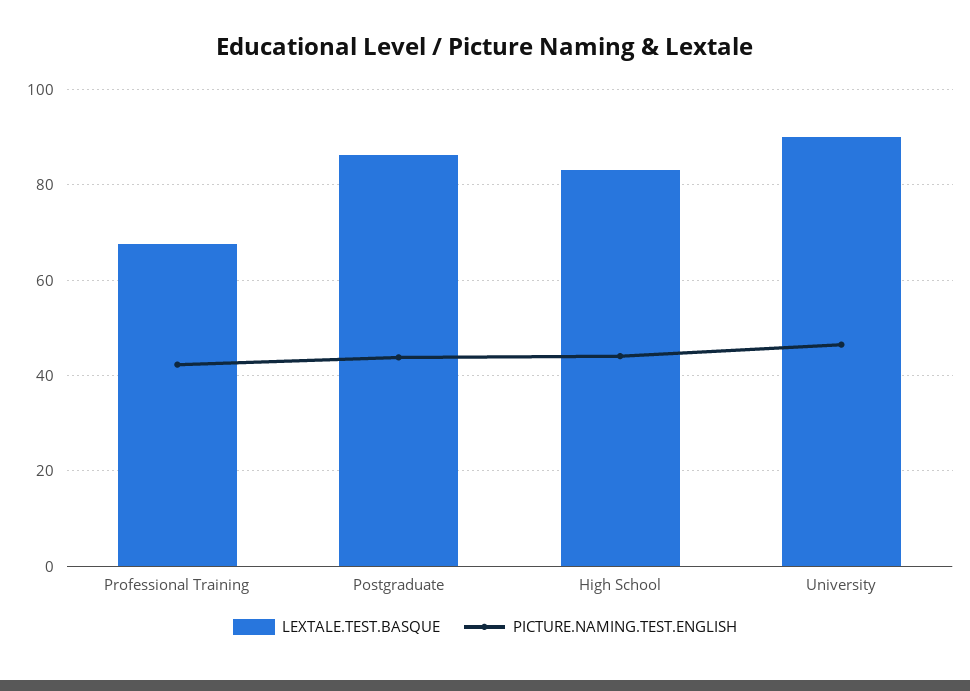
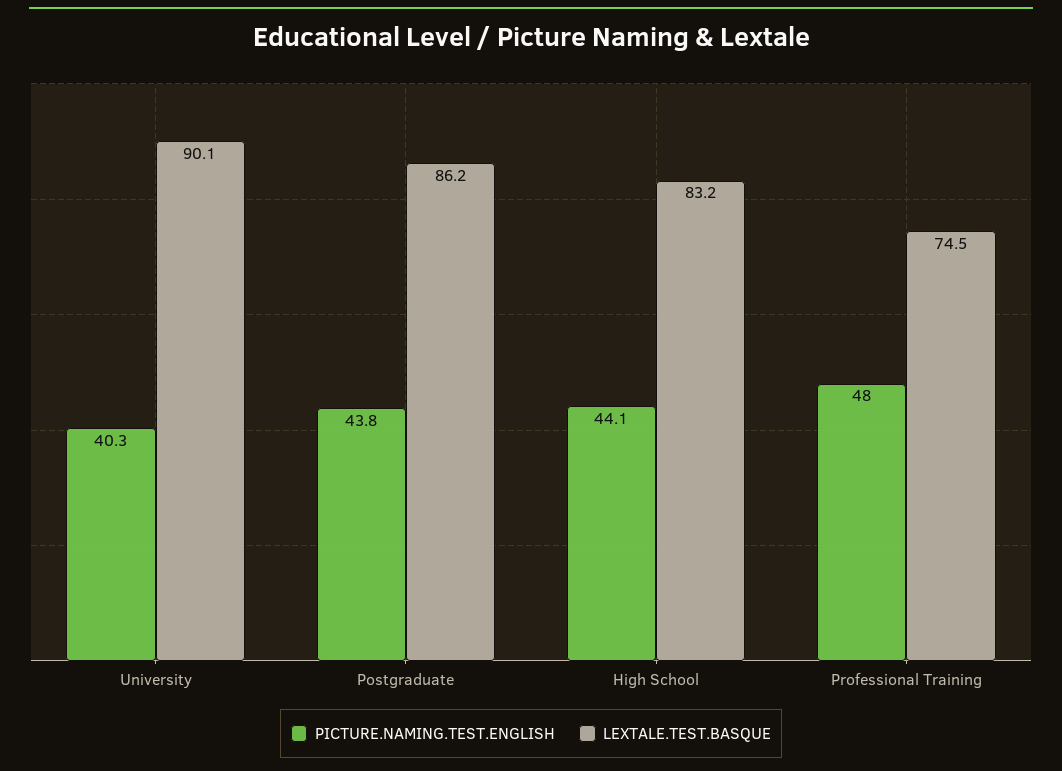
  {
    "LEXTALE.TEST.BASQUE": {
-     "Professional Training": 68,
+     "Professional Training": 74.5,
      "Postgraduate": 86.2,
      "High School": 83.2,
      "University": 90.1
    },
    "PICTURE.NAMING.TEST.ENGLISH": {
-     "Professional Training": 42,
+     "Professional Training": 48,
      "Postgraduate": 43.8,
      "High School": 44.1,
-     "University": 46
+     "University": 40.3
    }
  }

